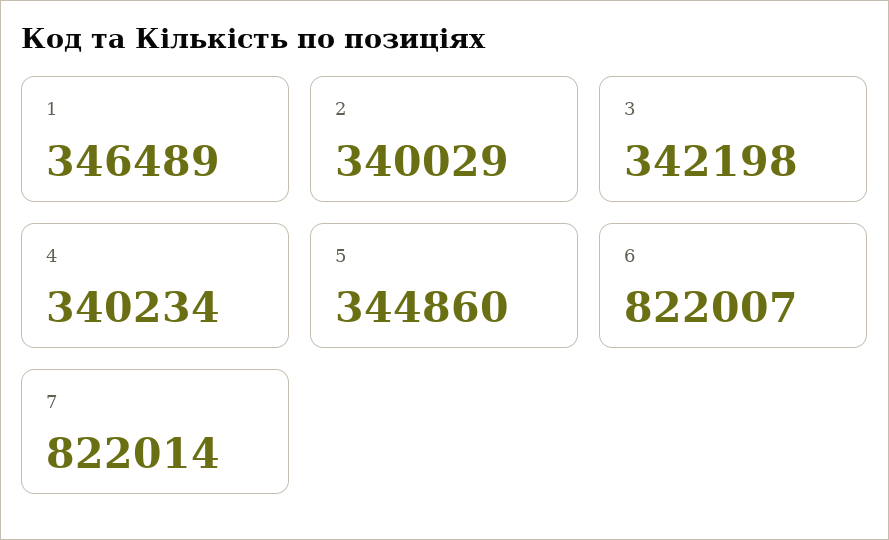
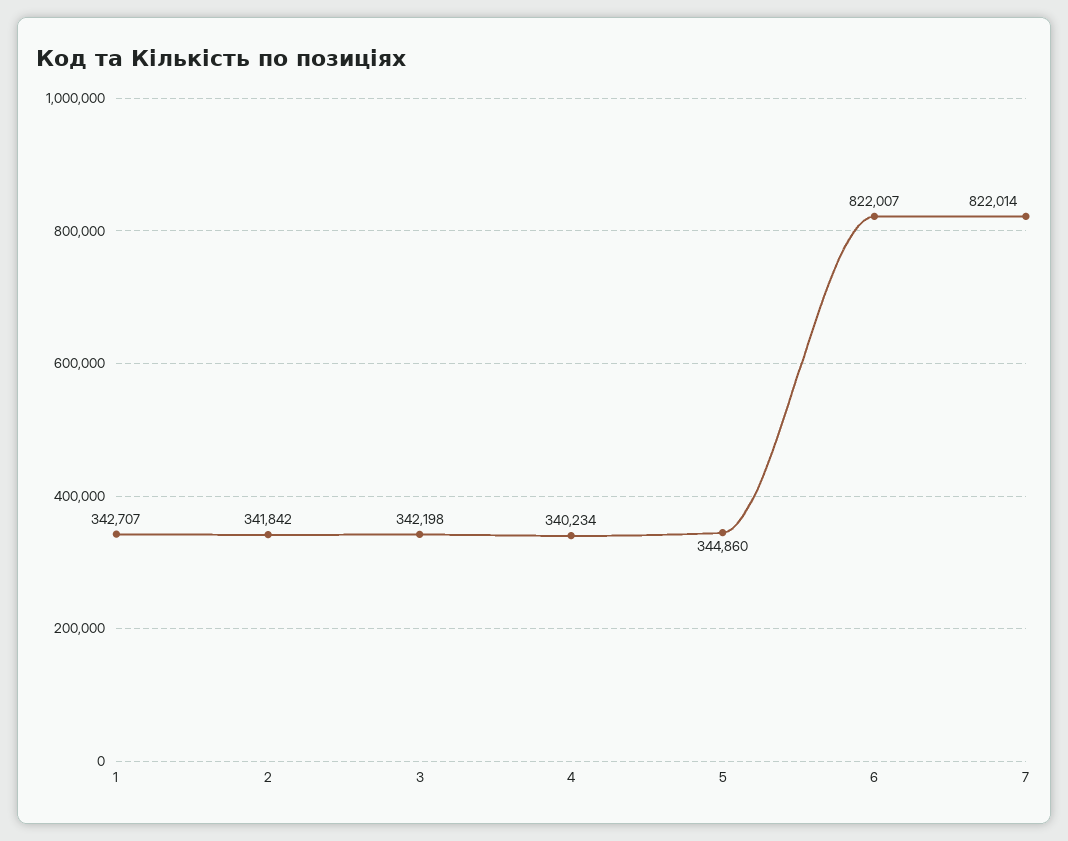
  {
-   "1": 346489,
+   "1": 342707,
-   "2": 340029,
+   "2": 341842,
    "3": 342198,
    "4": 340234,
    "5": 344860,
    "6": 822007,
    "7": 822014
  }

